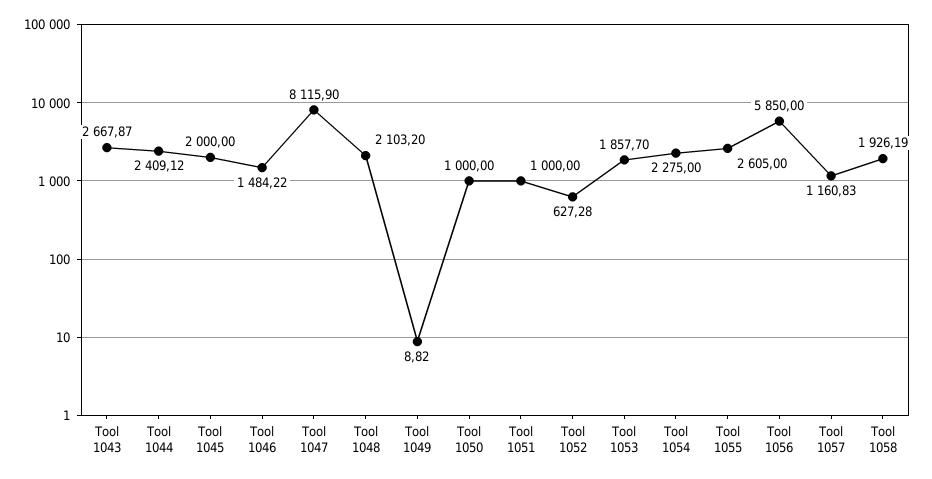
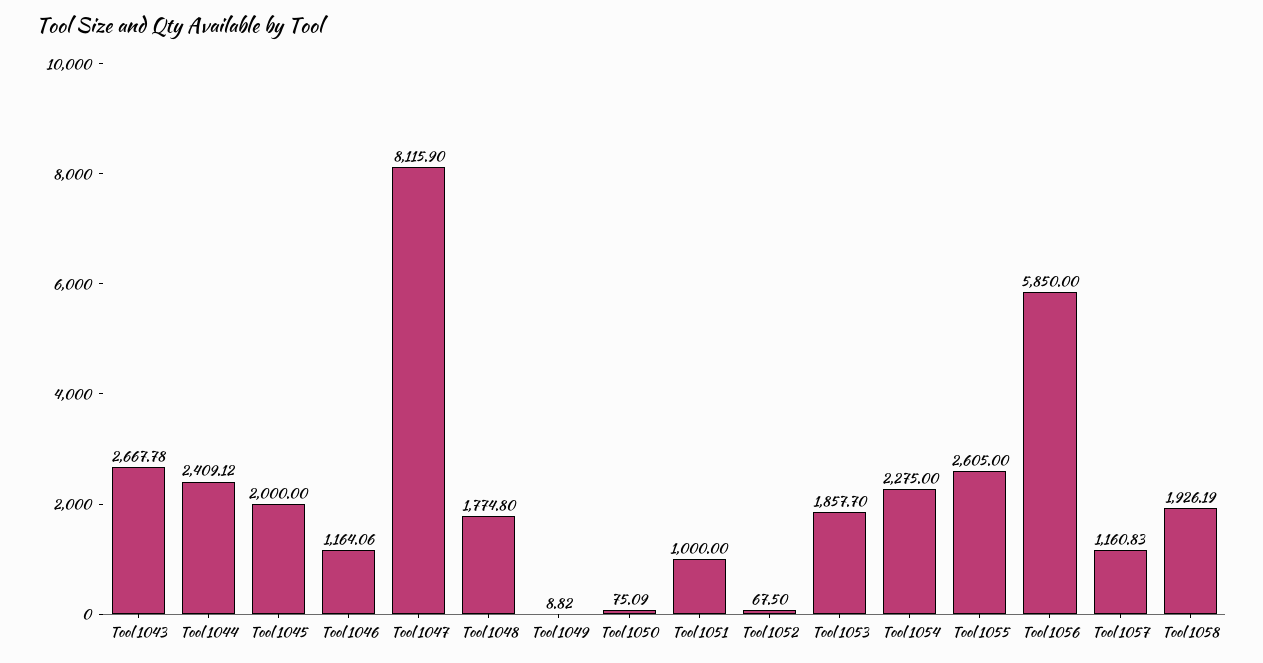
  {
-   "Tool 1043": 2667.87,
+   "Tool 1043": 2667.78,
    "Tool 1044": 2409.12,
    "Tool 1045": 2000,
-   "Tool 1046": 1484.22,
+   "Tool 1046": 1164.06,
    "Tool 1047": 8115.9,
-   "Tool 1048": 2103.2,
+   "Tool 1048": 1774.8,
    "Tool 1049": 8.82,
-   "Tool 1050": 1000,
+   "Tool 1050": 75.09,
    "Tool 1051": 1000,
-   "Tool 1052": 627.28,
+   "Tool 1052": 67.5,
    "Tool 1053": 1857.7,
    "Tool 1054": 2275,
    "Tool 1055": 2605,
    "Tool 1056": 5850,
    "Tool 1057": 1160.83,
    "Tool 1058": 1926.19
  }

